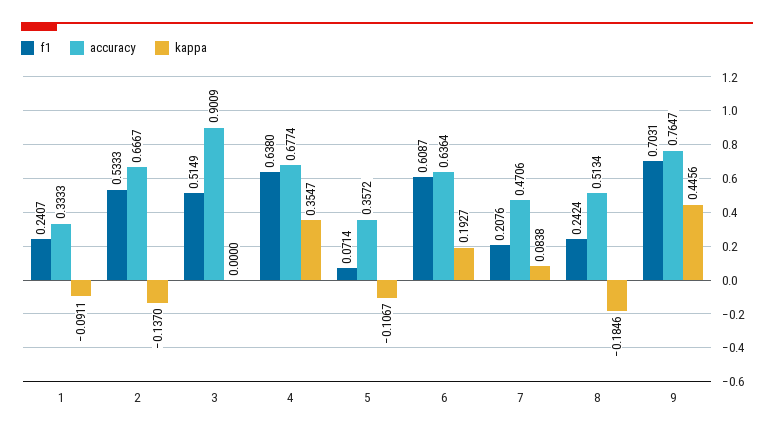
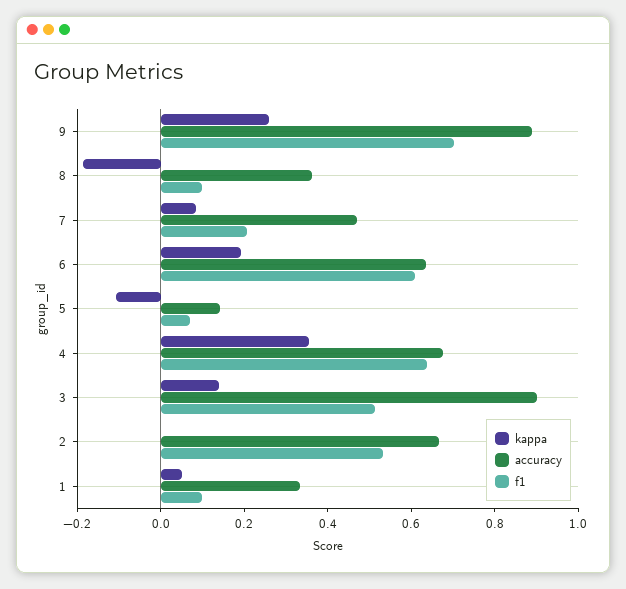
  {
    "f1": {
-     "1": 0.2407,
+     "1": 0.1,
      "2": 0.5333,
      "3": 0.5149,
      "4": 0.638,
      "5": 0.0714,
      "6": 0.6087,
      "7": 0.2076,
-     "8": 0.2424,
+     "8": 0.1,
      "9": 0.7031
    },
    "accuracy": {
      "1": 0.3333,
      "2": 0.6667,
      "3": 0.9009,
      "4": 0.6774,
-     "5": 0.3572,
+     "5": 0.15,
      "6": 0.6364,
      "7": 0.4706,
-     "8": 0.5134,
+     "8": 0.35,
-     "9": 0.7647
+     "9": 0.9
    },
    "kappa": {
-     "1": -0.0911,
+     "1": 0.05,
-     "2": -0.137,
+     "2": 0,
-     "3": 0,
+     "3": 0.15,
      "4": 0.3547,
      "5": -0.1067,
      "6": 0.1927,
      "7": 0.0838,
      "8": -0.1846,
-     "9": 0.4456
+     "9": 0.25
    }
  }

